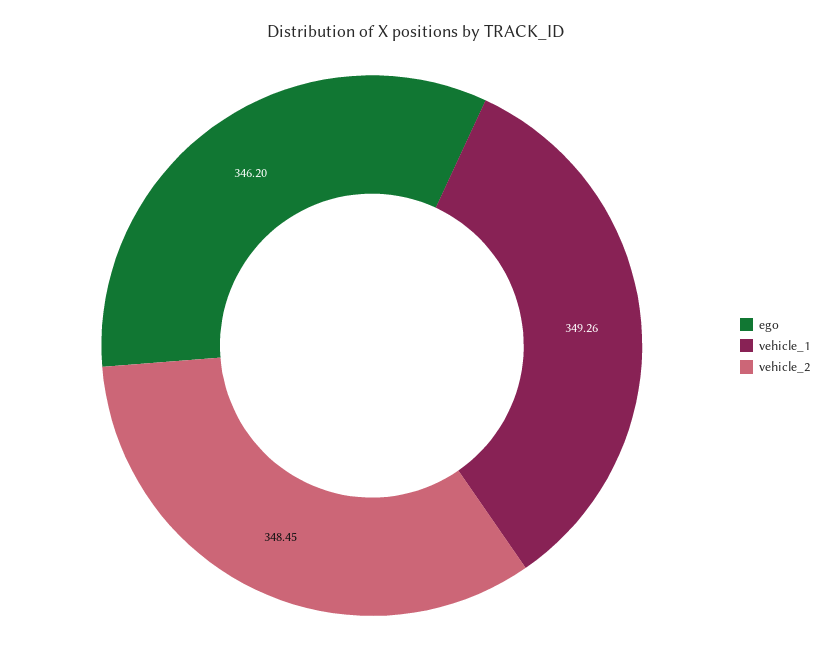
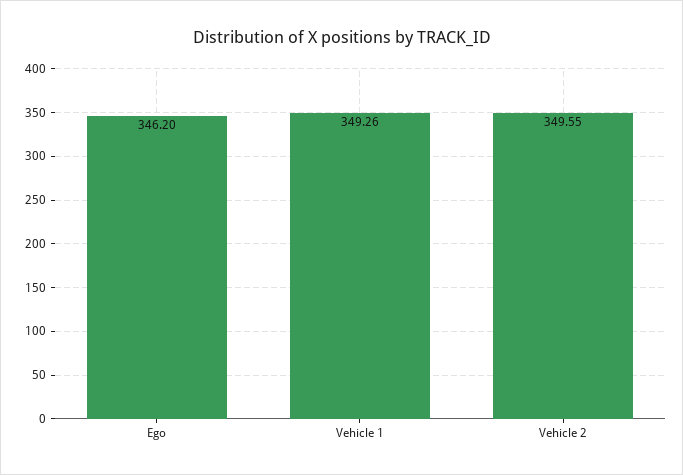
  {
    "ego": 346.2,
    "vehicle_1": 349.26,
-   "vehicle_2": 348.45
+   "vehicle_2": 349.55
  }

